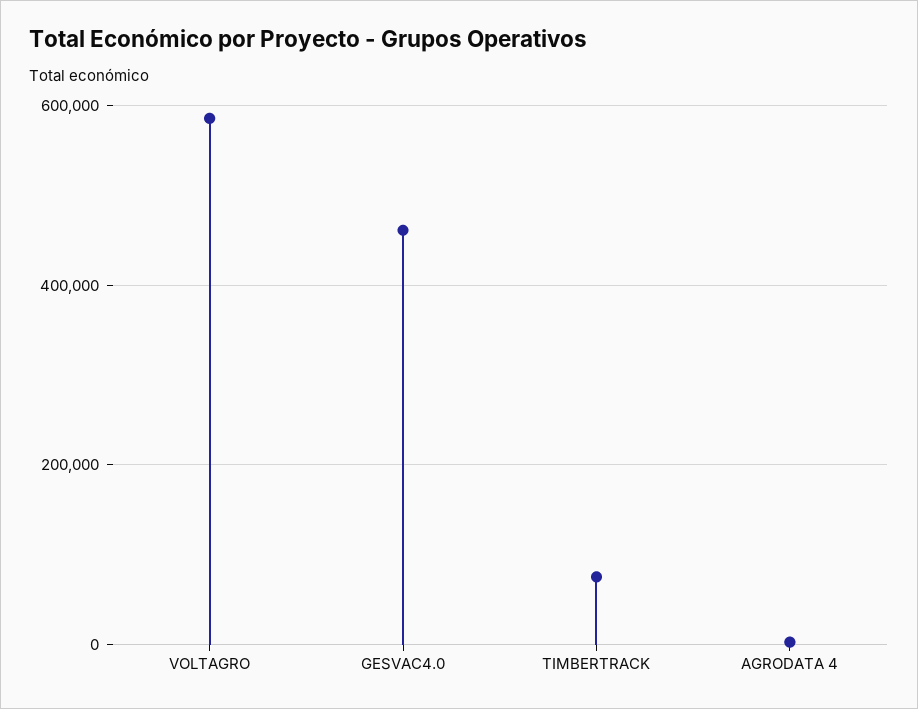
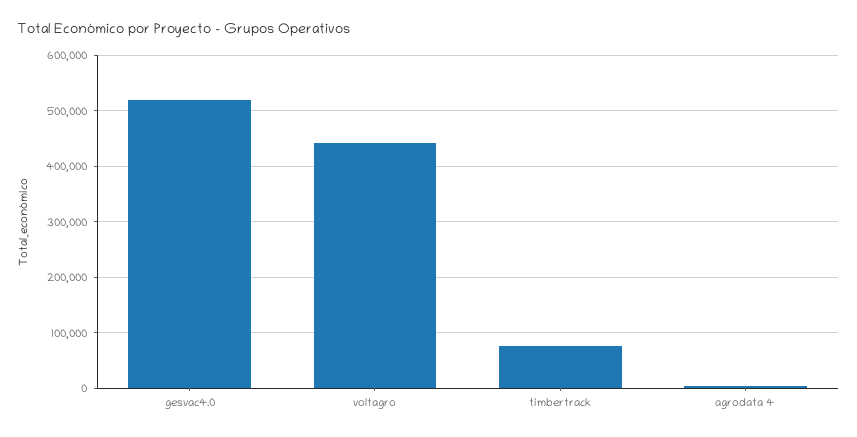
  {
-   "VOLTAGRO": 580000,
+   "VOLTAGRO": 440000,
-   "GESVAC4.0": 460000,
+   "GESVAC4.0": 520000,
    "TIMBERTRACK": 80000,
    "AGRODATA 4": 0
  }

